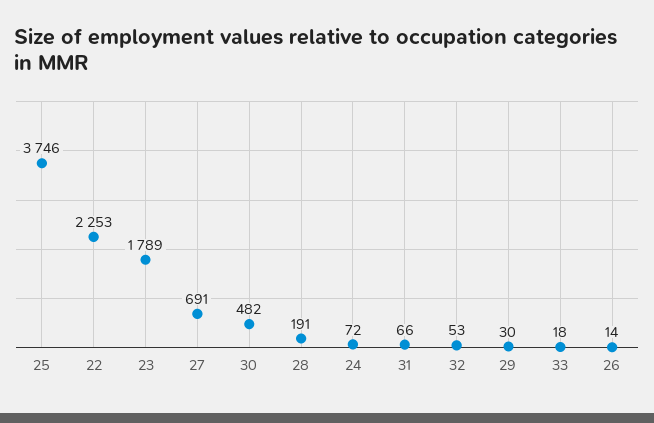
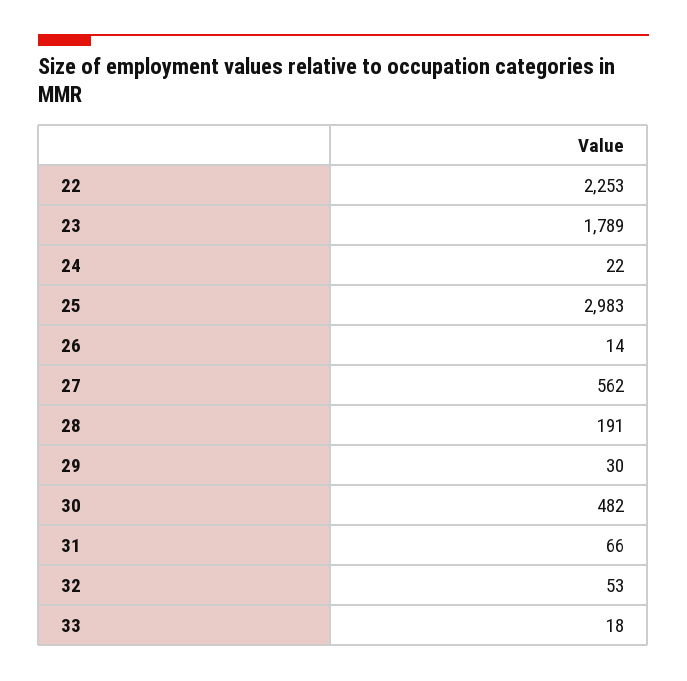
  {
-   "25": 3746,
+   "25": 2983,
    "22": 2253,
    "23": 1789,
-   "27": 691,
+   "27": 562,
    "30": 482,
    "28": 191,
-   "24": 72,
+   "24": 22,
    "31": 66,
    "32": 53,
    "29": 30,
    "33": 18,
    "26": 14
  }

